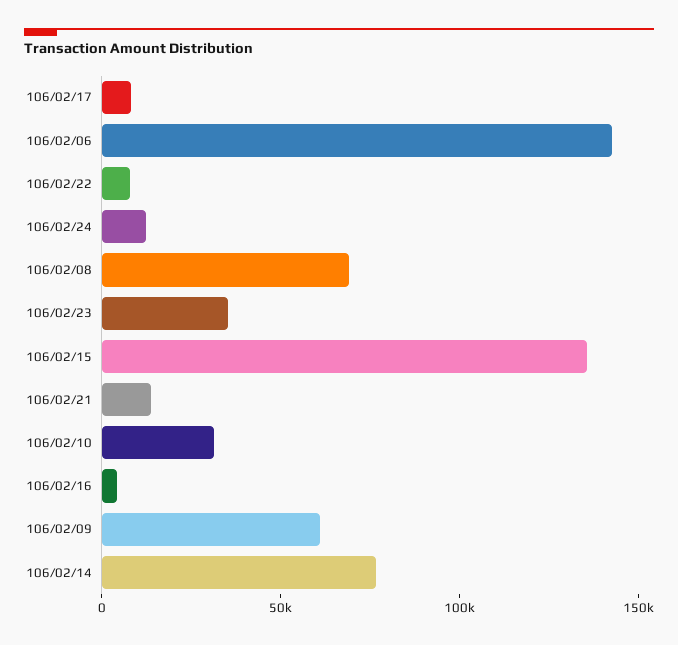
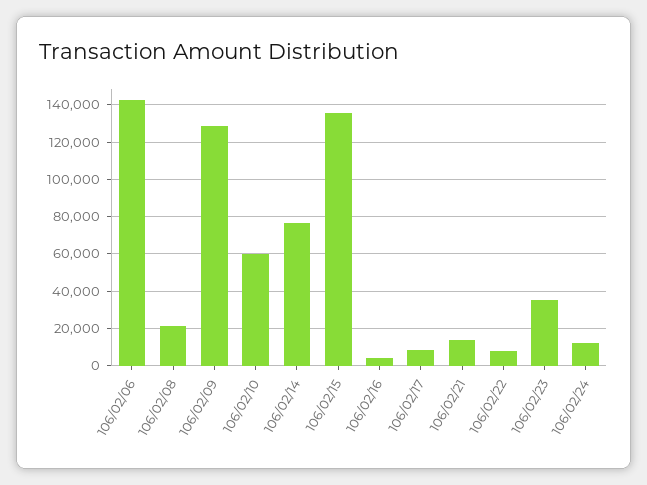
  {
    "106/02/17": 10000,
    "106/02/06": 145000,
    "106/02/22": 10000,
    "106/02/24": 10000,
-   "106/02/08": 70000,
+   "106/02/08": 20000,
    "106/02/23": 35000,
    "106/02/15": 135000,
    "106/02/21": 15000,
-   "106/02/10": 30000,
+   "106/02/10": 60000,
    "106/02/16": 5000,
-   "106/02/09": 60000,
+   "106/02/09": 130000,
    "106/02/14": 75000
  }

